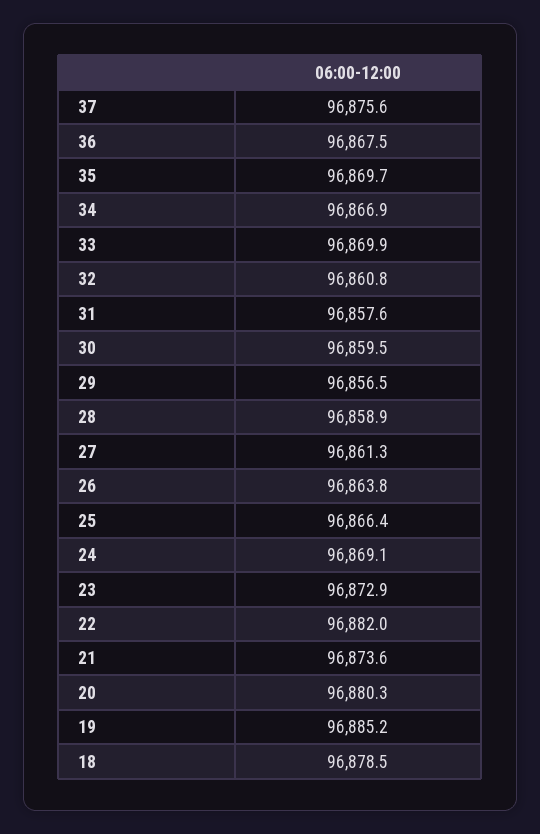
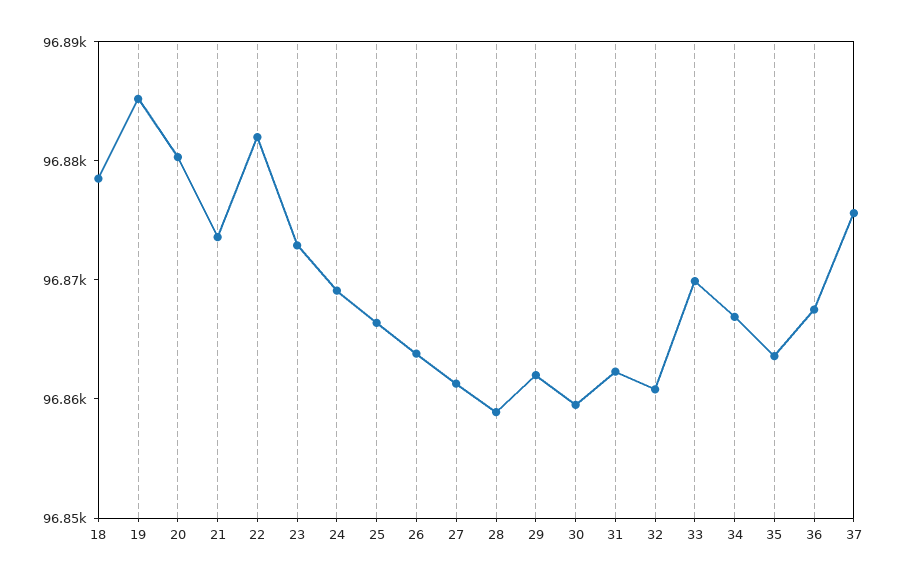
  {
    "37": 96875.6,
    "36": 96867.5,
-   "35": 96869.7,
+   "35": 96864,
    "34": 96866.9,
    "33": 96869.9,
    "32": 96860.8,
-   "31": 96857.6,
+   "31": 96862,
    "30": 96859.5,
-   "29": 96856.5,
+   "29": 96862,
    "28": 96858.9,
    "27": 96861.3,
    "26": 96863.8,
    "25": 96866.4,
    "24": 96869.1,
    "23": 96872.9,
    "22": 96882,
    "21": 96873.6,
    "20": 96880.3,
    "19": 96885.2,
    "18": 96878.5
  }

